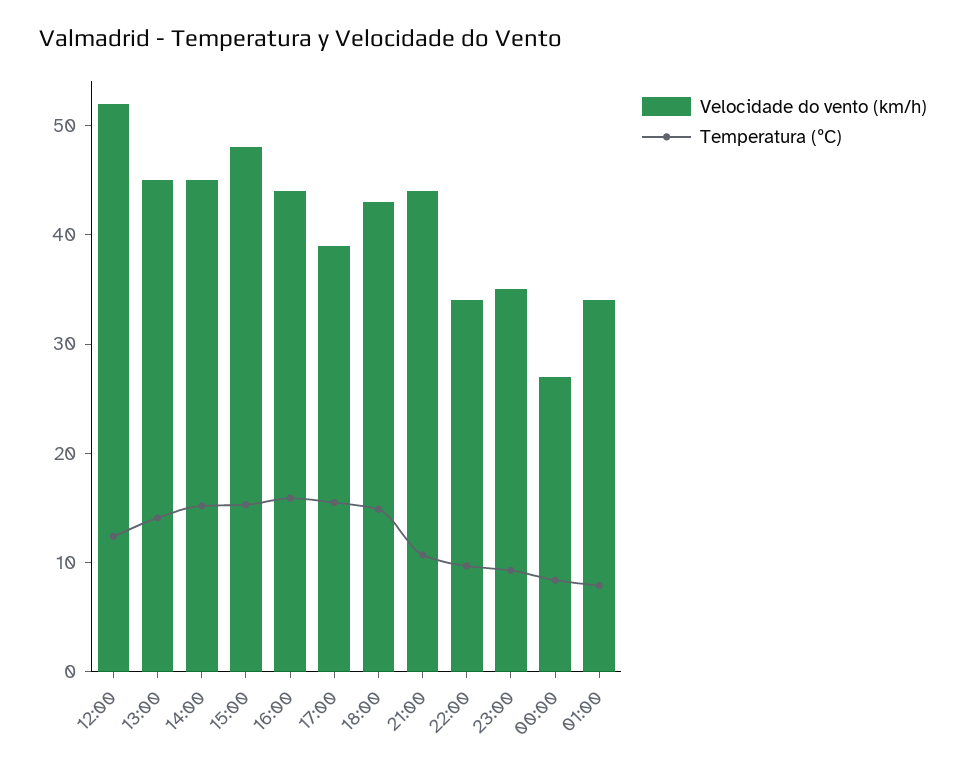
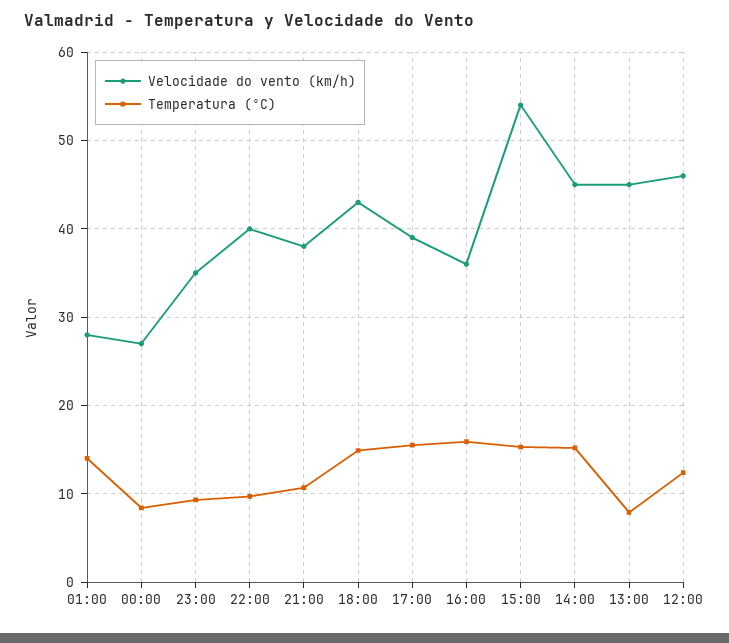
  {
    "Velocidade do vento (km/h)": {
-     "12:00": 52,
+     "12:00": 46,
      "13:00": 45,
      "14:00": 45,
-     "15:00": 48,
+     "15:00": 54,
-     "16:00": 44,
+     "16:00": 36,
      "17:00": 39,
      "18:00": 43,
-     "21:00": 44,
+     "21:00": 38,
-     "22:00": 34,
+     "22:00": 40,
      "23:00": 35,
      "00:00": 27,
-     "01:00": 34
+     "01:00": 28
    },
    "Temperatura (ºC)": {
      "12:00": 12,
-     "13:00": 14,
+     "13:00": 8,
      "14:00": 15,
      "15:00": 15,
      "16:00": 16,
      "17:00": 16,
      "18:00": 15,
      "21:00": 11,
      "22:00": 10,
      "23:00": 9,
      "00:00": 8,
-     "01:00": 8
+     "01:00": 14
    }
  }

